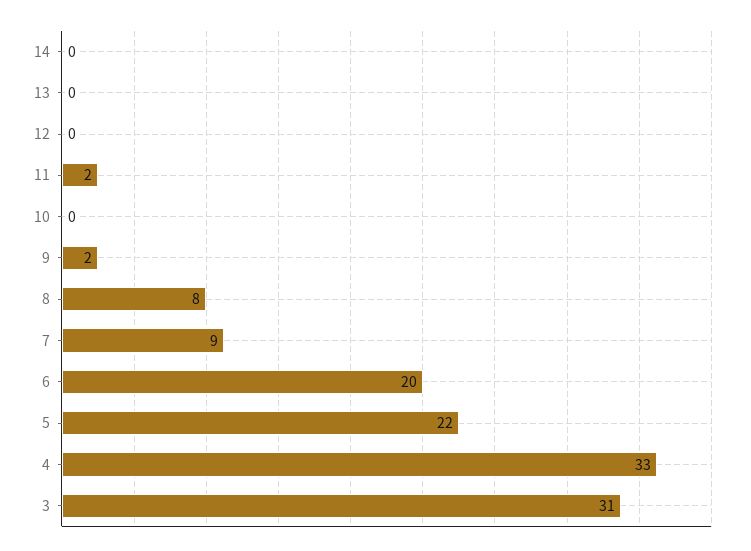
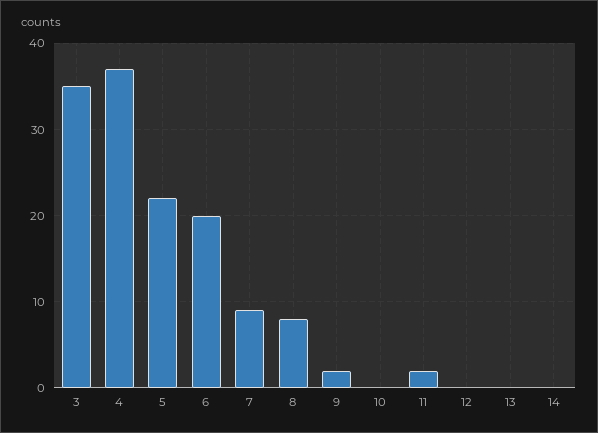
  {
    "14": 0,
    "13": 0,
    "12": 0,
    "11": 2,
    "10": 0,
    "9": 2,
    "8": 8,
    "7": 9,
    "6": 20,
    "5": 22,
-   "4": 33,
+   "4": 37,
-   "3": 31
+   "3": 35
  }

